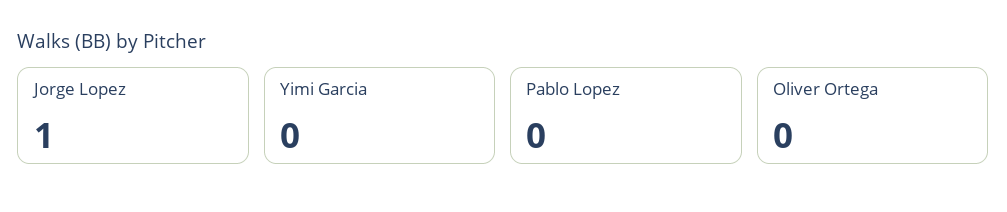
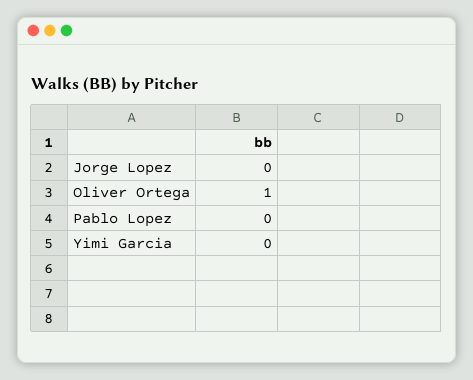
  {
-   "Jorge Lopez": 1,
+   "Jorge Lopez": 0,
    "Yimi Garcia": 0,
    "Pablo Lopez": 0,
-   "Oliver Ortega": 0
+   "Oliver Ortega": 1
  }

